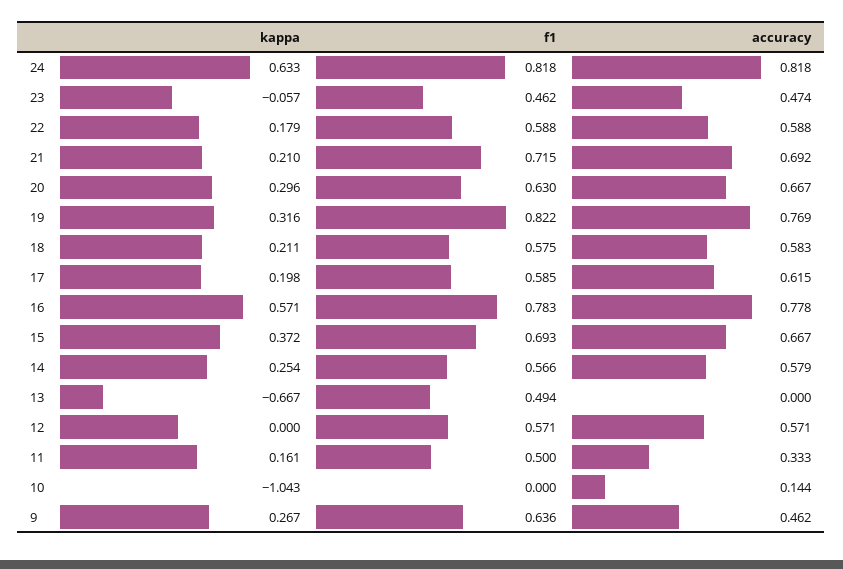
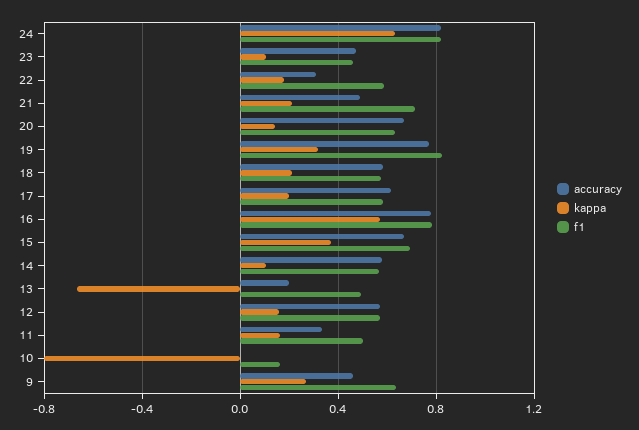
  {
    "kappa": {
      "24": 0.633,
-     "23": -0.057,
+     "23": 0.1,
      "22": 0.179,
      "21": 0.21,
-     "20": 0.296,
+     "20": 0.15,
      "19": 0.316,
      "18": 0.211,
      "17": 0.198,
      "16": 0.571,
      "15": 0.372,
-     "14": 0.254,
+     "14": 0.1,
      "13": -0.667,
-     "12": 0,
+     "12": 0.15,
      "11": 0.161,
-     "10": -1.043,
+     "10": -0.8,
      "9": 0.267
    },
    "f1": {
      "24": 0.818,
      "23": 0.462,
      "22": 0.588,
      "21": 0.715,
      "20": 0.63,
      "19": 0.822,
      "18": 0.575,
      "17": 0.585,
      "16": 0.783,
      "15": 0.693,
      "14": 0.566,
      "13": 0.494,
      "12": 0.571,
      "11": 0.5,
-     "10": 0,
+     "10": 0.15,
      "9": 0.636
    },
    "accuracy": {
      "24": 0.818,
      "23": 0.474,
-     "22": 0.588,
+     "22": 0.3,
-     "21": 0.692,
+     "21": 0.5,
      "20": 0.667,
      "19": 0.769,
      "18": 0.583,
      "17": 0.615,
      "16": 0.778,
      "15": 0.667,
      "14": 0.579,
-     "13": 0,
+     "13": 0.2,
      "12": 0.571,
      "11": 0.333,
-     "10": 0.144,
+     "10": 0,
      "9": 0.462
    }
  }

